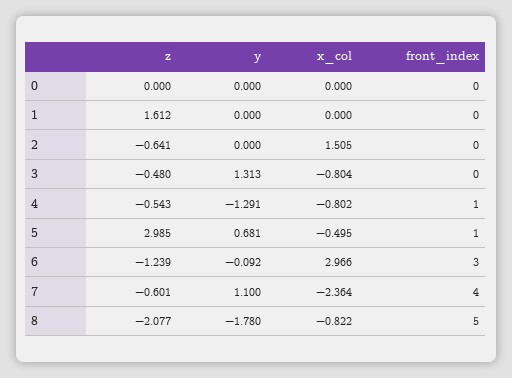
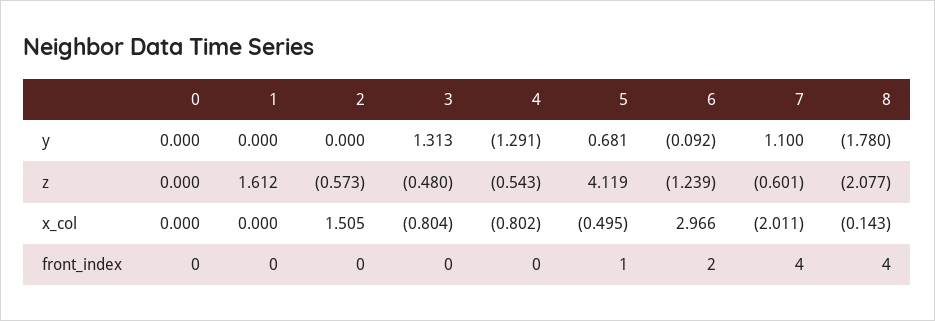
  {
    "z": {
      "0": 0,
      "1": 1.612,
-     "2": -0.641,
+     "2": -0.573,
      "3": -0.48,
      "4": -0.543,
-     "5": 2.985,
+     "5": 4.119,
      "6": -1.239,
      "7": -0.601,
      "8": -2.077
    },
    "y": {
      "0": 0,
      "1": 0,
      "2": 0,
      "3": 1.313,
      "4": -1.291,
      "5": 0.681,
      "6": -0.092,
      "7": 1.1,
      "8": -1.78
    },
    "x_col": {
      "0": 0,
      "1": 0,
      "2": 1.505,
      "3": -0.804,
      "4": -0.802,
      "5": -0.495,
      "6": 2.966,
-     "7": -2.364,
+     "7": -2.011,
-     "8": -0.822
+     "8": -0.143
    },
    "front_index": {
      "0": 0,
      "1": 0,
      "2": 0,
      "3": 0,
-     "4": 1,
+     "4": 0,
      "5": 1,
-     "6": 3,
+     "6": 2,
      "7": 4,
-     "8": 5
+     "8": 4
    }
  }

